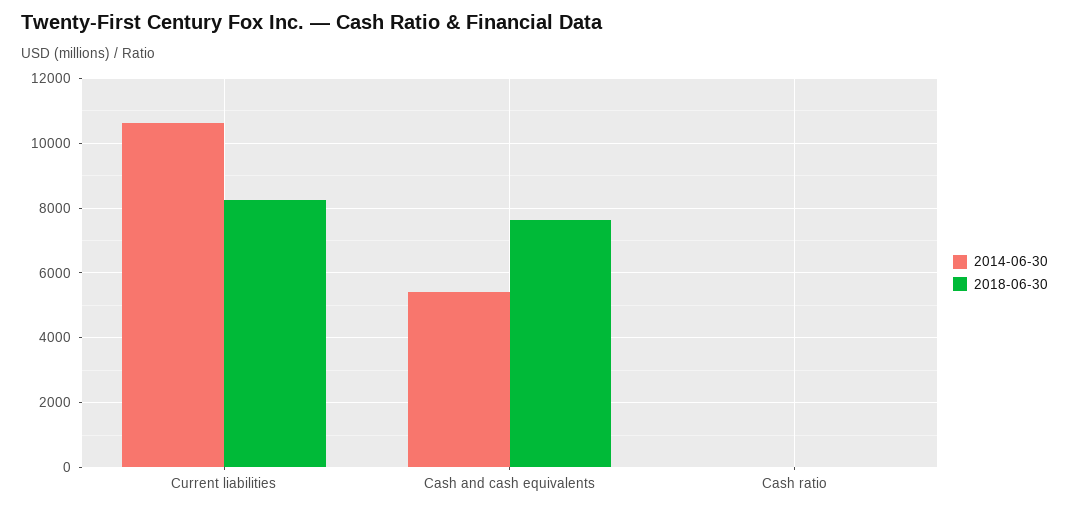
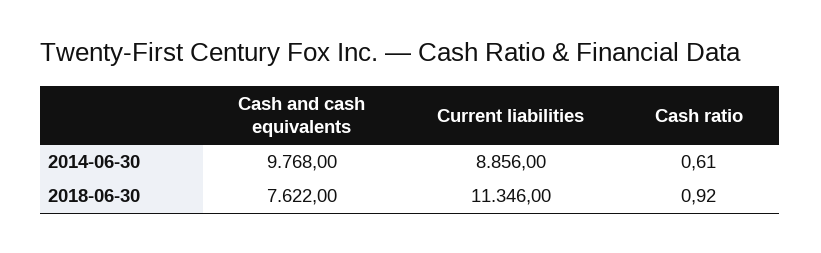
  {
    "2014-06-30": {
-     "Current liabilities": 10600,
+     "Current liabilities": 8856,
-     "Cash and cash equivalents": 5400,
+     "Cash and cash equivalents": 9768,
      "Cash ratio": 0.61
    },
    "2018-06-30": {
-     "Current liabilities": 8200,
+     "Current liabilities": 11346,
      "Cash and cash equivalents": 7622,
      "Cash ratio": 0.92
    }
  }

